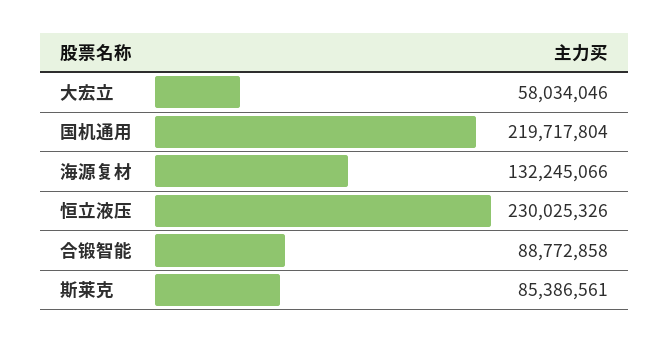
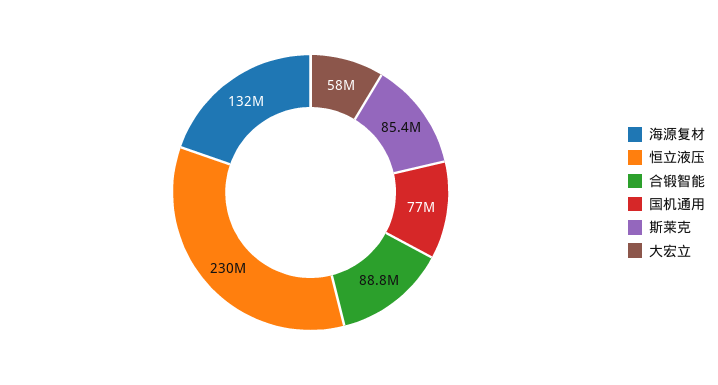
  {
    "大宏立": 58034046,
-   "国机通用": 219717804,
+   "国机通用": 77000000,
    "海源复材": 132245066,
    "恒立液压": 230025326,
    "合锻智能": 88772858,
    "斯莱克": 85386561
  }

